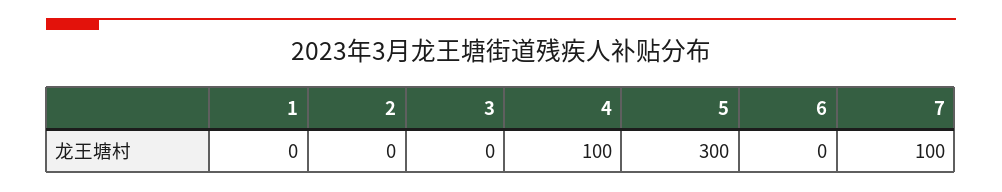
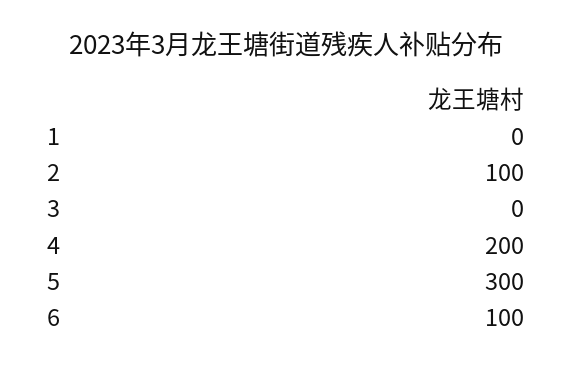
  {
    "1": 0,
-   "2": 0,
+   "2": 100,
    "3": 0,
-   "4": 100,
+   "4": 200,
    "5": 300,
-   "6": 0,
+   "6": 100
-   "7": 100
  }

